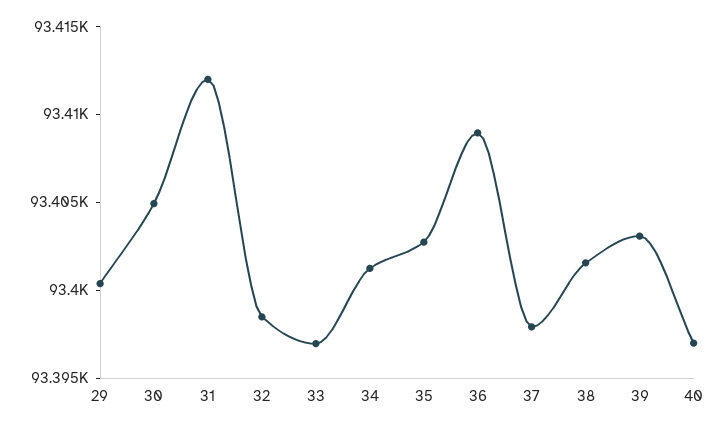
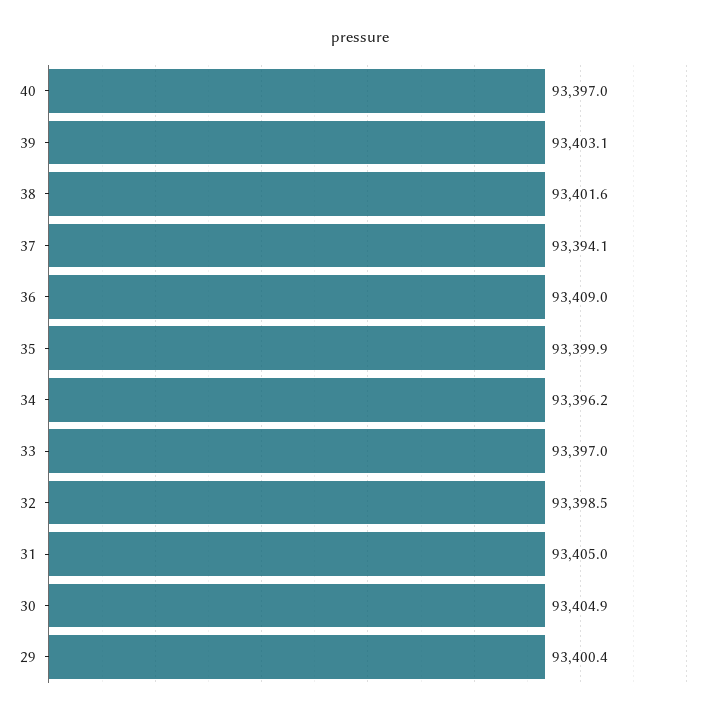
  {
    "29": 93400.4,
    "30": 93404.9,
-   "31": 93412,
+   "31": 93405,
    "32": 93398.5,
    "33": 93397,
-   "34": 93401,
+   "34": 93396.2,
-   "35": 93403,
+   "35": 93399.9,
    "36": 93409,
-   "37": 93398,
+   "37": 93394.1,
    "38": 93401.6,
    "39": 93403.1,
    "40": 93397
  }

